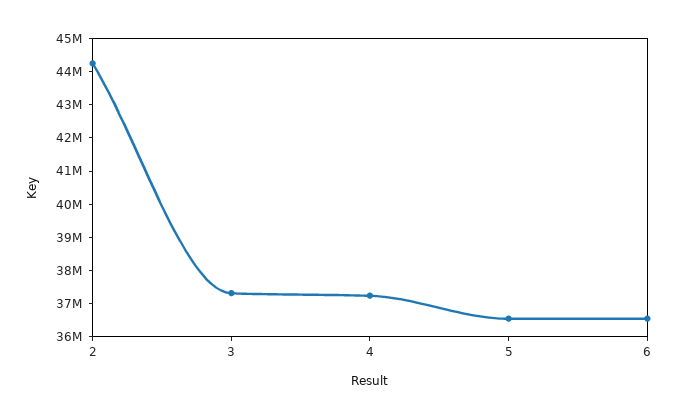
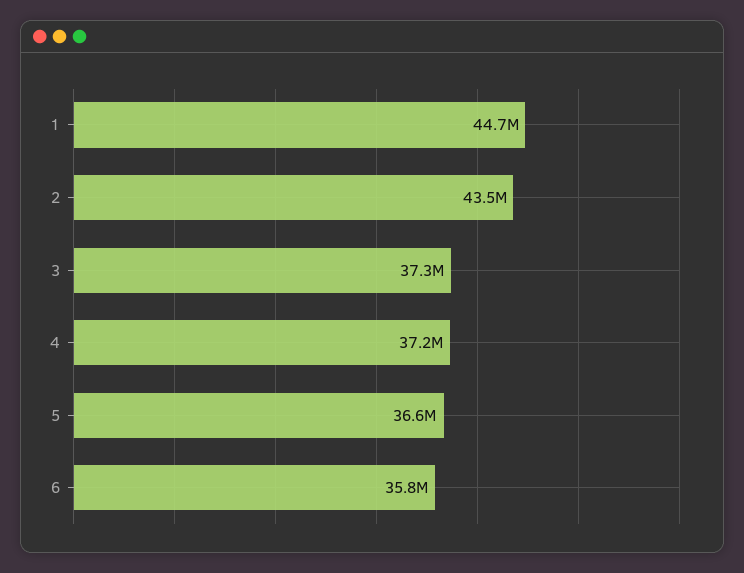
  {
-   "2": 44250000,
+   "2": 43500000,
    "3": 37300000,
    "4": 37200000,
    "5": 36600000,
-   "6": 36500000
+   "6": 35800000,
+   "1": 44700000
  }

